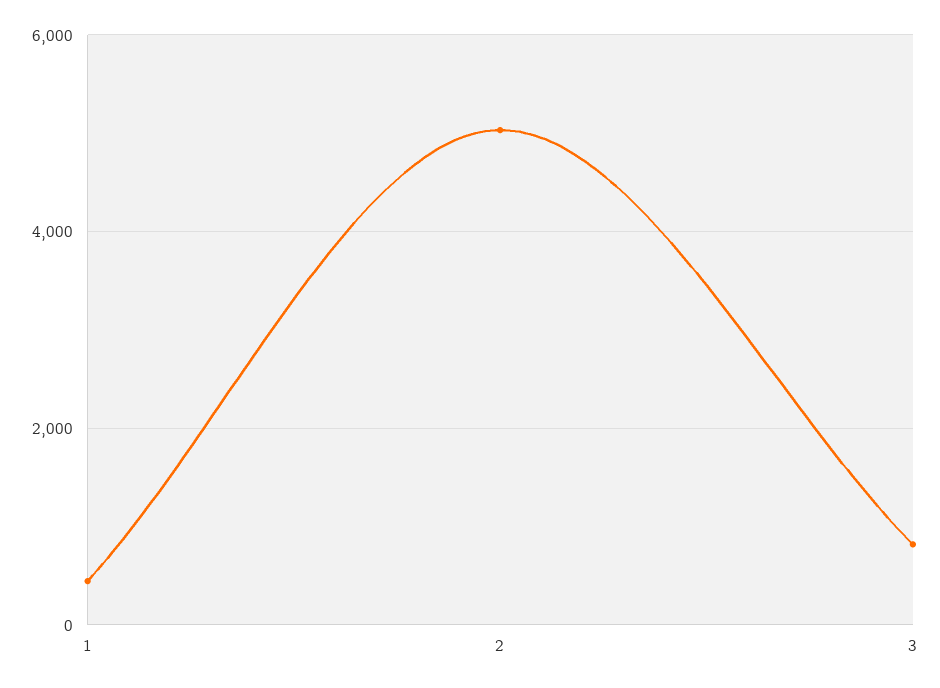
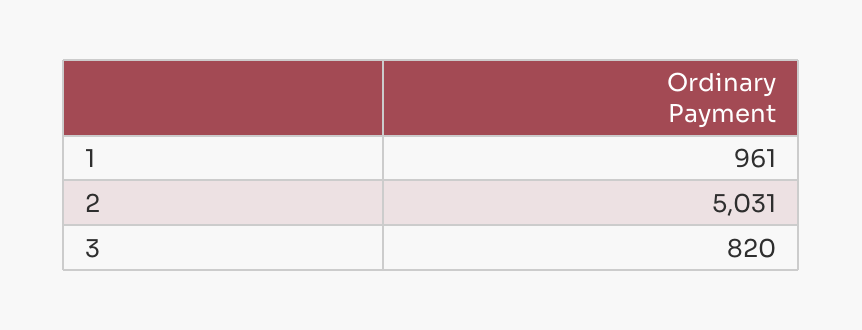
  {
-   "1": 400,
+   "1": 961,
    "2": 5031,
    "3": 820
  }

